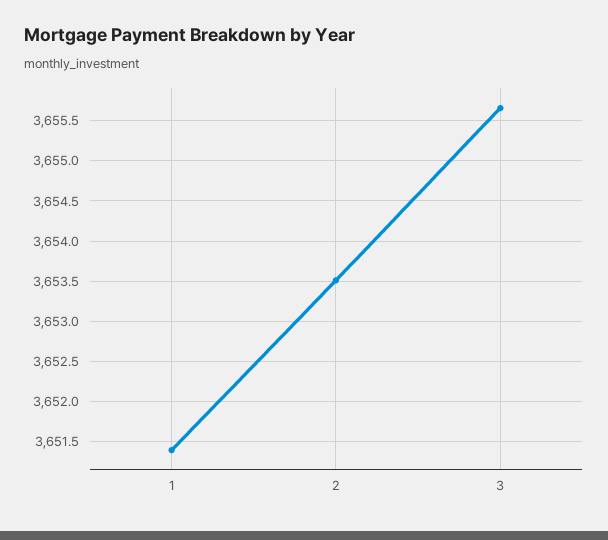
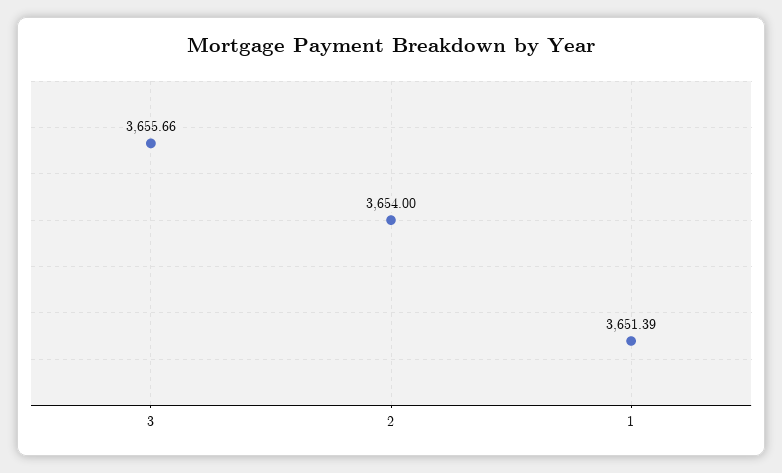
  {
    "1": 3651.39,
-   "2": 3653.5,
+   "2": 3654,
    "3": 3655.66
  }

